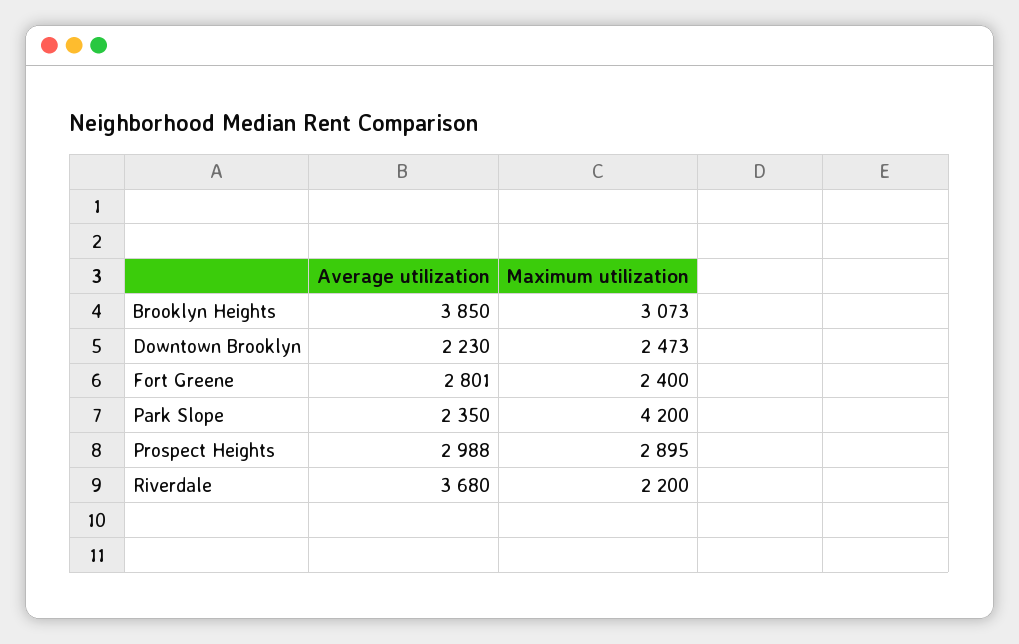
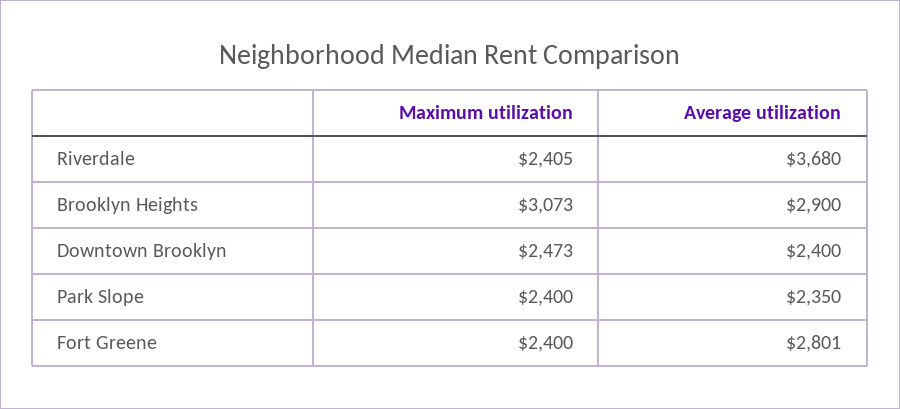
  {
    "Average utilization": {
-     "Brooklyn Heights": 3850,
+     "Brooklyn Heights": 2900,
-     "Downtown Brooklyn": 2230,
+     "Downtown Brooklyn": 2400,
      "Fort Greene": 2801,
      "Park Slope": 2350,
-     "Prospect Heights": 2988,
      "Riverdale": 3680
    },
    "Maximum utilization": {
      "Brooklyn Heights": 3073,
      "Downtown Brooklyn": 2473,
      "Fort Greene": 2400,
-     "Park Slope": 4200,
+     "Park Slope": 2400,
-     "Prospect Heights": 2895,
-     "Riverdale": 2200
+     "Riverdale": 2405
    }
  }

